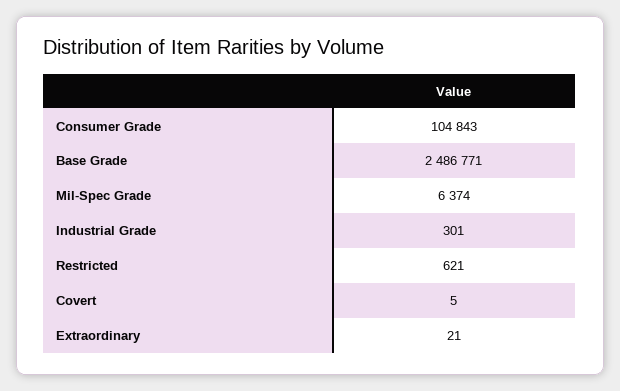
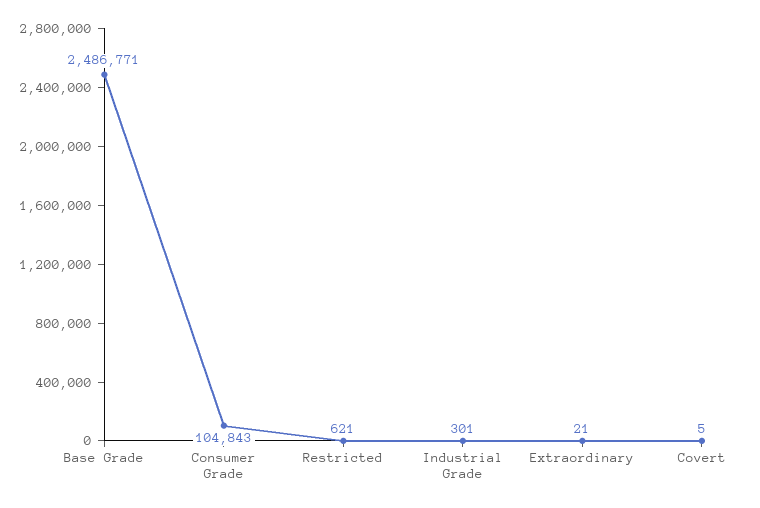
  {
    "Consumer Grade": 104843,
    "Base Grade": 2486771,
-   "Mil-Spec Grade": 6374,
    "Industrial Grade": 301,
    "Restricted": 621,
    "Covert": 5,
    "Extraordinary": 21
  }

